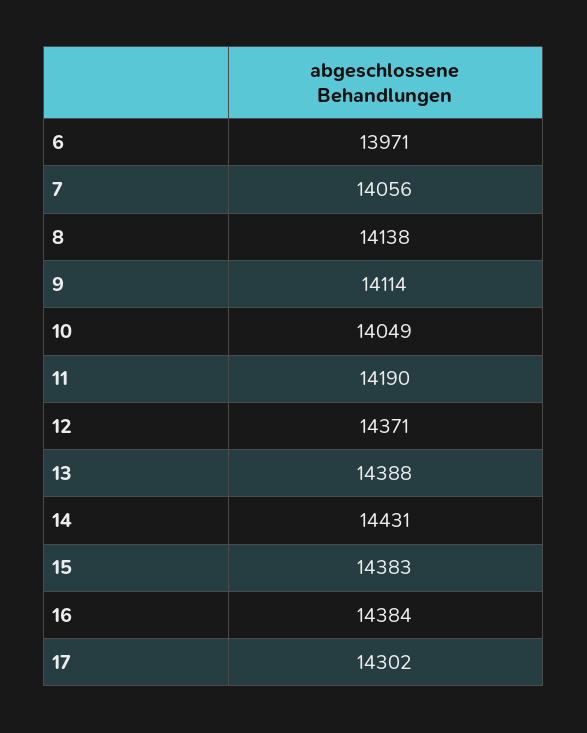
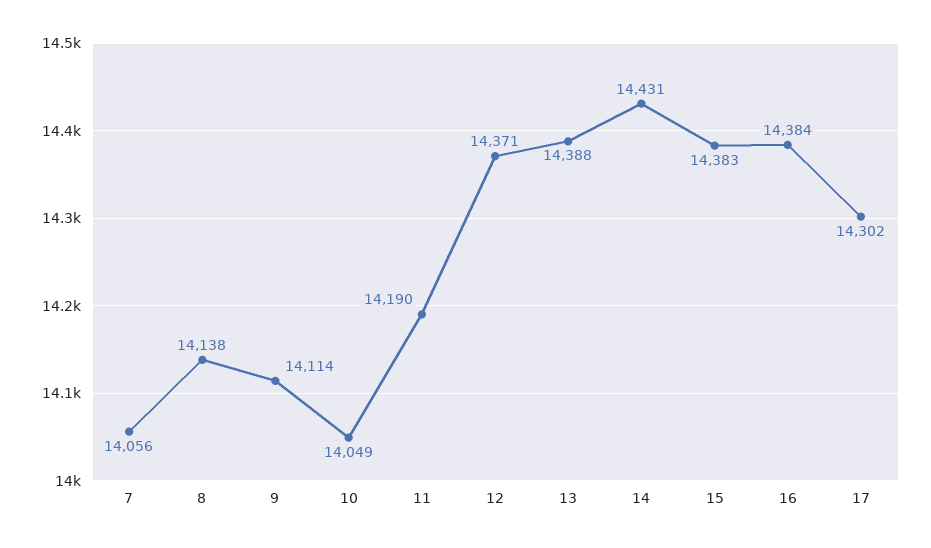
  {
-   "6": 13971,
    "7": 14056,
    "8": 14138,
    "9": 14114,
    "10": 14049,
    "11": 14190,
    "12": 14371,
    "13": 14388,
    "14": 14431,
    "15": 14383,
    "16": 14384,
    "17": 14302
  }

